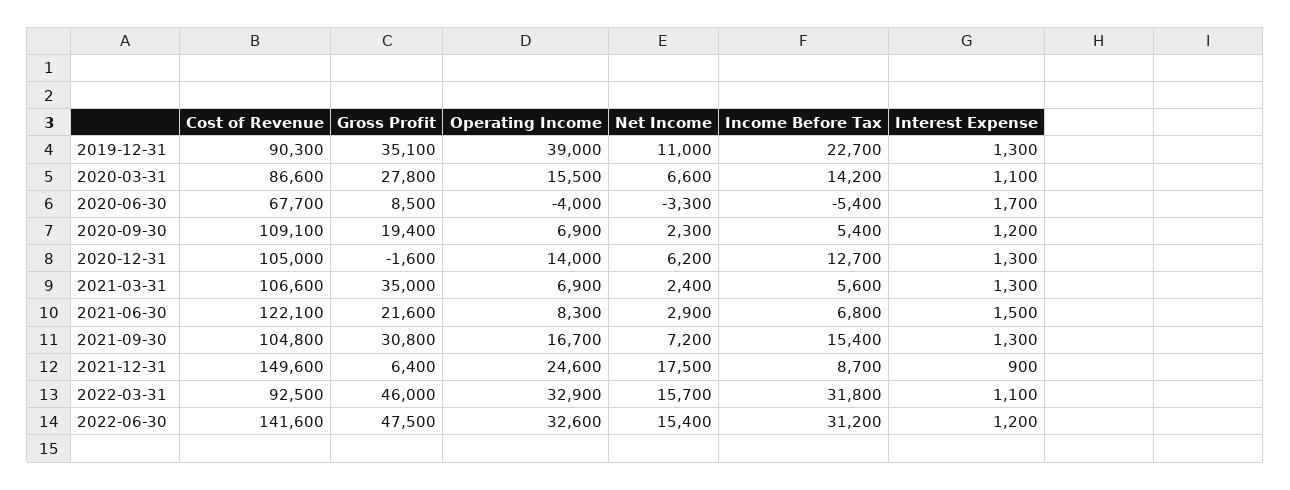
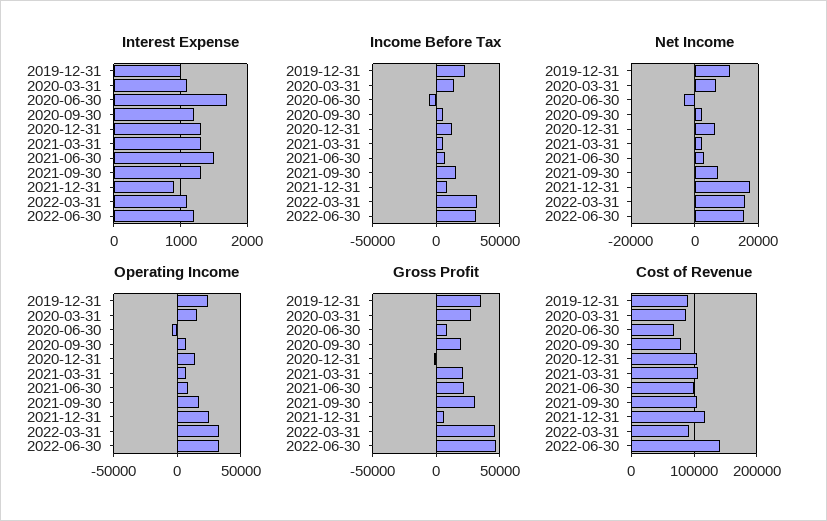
  {
    "Cost of Revenue": {
      "2019-12-31": 90300,
      "2020-03-31": 86600,
      "2020-06-30": 67700,
-     "2020-09-30": 109100,
+     "2020-09-30": 80000,
      "2020-12-31": 105000,
      "2021-03-31": 106600,
-     "2021-06-30": 122100,
+     "2021-06-30": 100000,
      "2021-09-30": 104800,
-     "2021-12-31": 149600,
+     "2021-12-31": 120000,
      "2022-03-31": 92500,
      "2022-06-30": 141600
    },
    "Gross Profit": {
      "2019-12-31": 35100,
      "2020-03-31": 27800,
      "2020-06-30": 8500,
      "2020-09-30": 19400,
      "2020-12-31": -1600,
-     "2021-03-31": 35000,
+     "2021-03-31": 20000,
      "2021-06-30": 21600,
      "2021-09-30": 30800,
      "2021-12-31": 6400,
      "2022-03-31": 46000,
      "2022-06-30": 47500
    },
    "Operating Income": {
-     "2019-12-31": 39000,
+     "2019-12-31": 25000,
      "2020-03-31": 15500,
      "2020-06-30": -4000,
      "2020-09-30": 6900,
      "2020-12-31": 14000,
      "2021-03-31": 6900,
      "2021-06-30": 8300,
      "2021-09-30": 16700,
      "2021-12-31": 24600,
      "2022-03-31": 32900,
      "2022-06-30": 32600
    },
    "Net Income": {
      "2019-12-31": 11000,
      "2020-03-31": 6600,
      "2020-06-30": -3300,
      "2020-09-30": 2300,
      "2020-12-31": 6200,
      "2021-03-31": 2400,
      "2021-06-30": 2900,
      "2021-09-30": 7200,
      "2021-12-31": 17500,
      "2022-03-31": 15700,
      "2022-06-30": 15400
    },
    "Income Before Tax": {
      "2019-12-31": 22700,
      "2020-03-31": 14200,
      "2020-06-30": -5400,
      "2020-09-30": 5400,
      "2020-12-31": 12700,
      "2021-03-31": 5600,
      "2021-06-30": 6800,
      "2021-09-30": 15400,
      "2021-12-31": 8700,
      "2022-03-31": 31800,
      "2022-06-30": 31200
    },
    "Interest Expense": {
-     "2019-12-31": 1300,
+     "2019-12-31": 1000,
      "2020-03-31": 1100,
      "2020-06-30": 1700,
      "2020-09-30": 1200,
      "2020-12-31": 1300,
      "2021-03-31": 1300,
      "2021-06-30": 1500,
      "2021-09-30": 1300,
      "2021-12-31": 900,
      "2022-03-31": 1100,
      "2022-06-30": 1200
    }
  }

